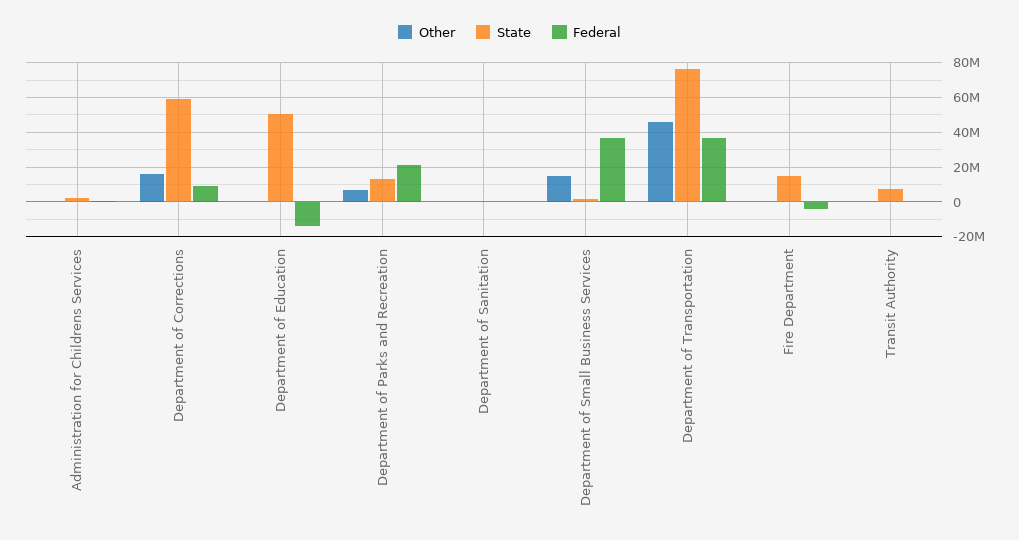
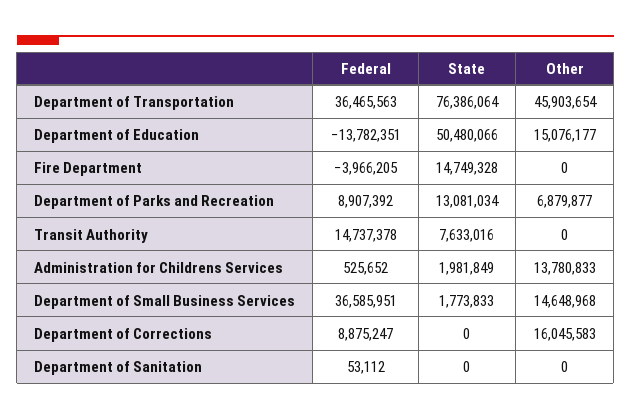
  {
    "Other": {
-     "Administration for Childrens Services": 0,
+     "Administration for Childrens Services": 13780833,
      "Department of Corrections": 16045583,
-     "Department of Education": 0,
+     "Department of Education": 15076177,
      "Department of Parks and Recreation": 6879877,
      "Department of Sanitation": 0,
      "Department of Small Business Services": 14648968,
      "Department of Transportation": 45903654,
      "Fire Department": 0,
      "Transit Authority": 0
    },
    "State": {
      "Administration for Childrens Services": 1981849,
-     "Department of Corrections": 60000000,
+     "Department of Corrections": 0,
      "Department of Education": 50480066,
      "Department of Parks and Recreation": 13081034,
      "Department of Sanitation": 0,
      "Department of Small Business Services": 1773833,
      "Department of Transportation": 76386064,
      "Fire Department": 14749328,
      "Transit Authority": 7633016
    },
    "Federal": {
      "Administration for Childrens Services": 525652,
      "Department of Corrections": 8875247,
      "Department of Education": -13782351,
-     "Department of Parks and Recreation": 20000000,
+     "Department of Parks and Recreation": 8907392,
      "Department of Sanitation": 53112,
      "Department of Small Business Services": 36585951,
      "Department of Transportation": 36465563,
      "Fire Department": -3966205,
-     "Transit Authority": 0
+     "Transit Authority": 14737378
    }
  }

